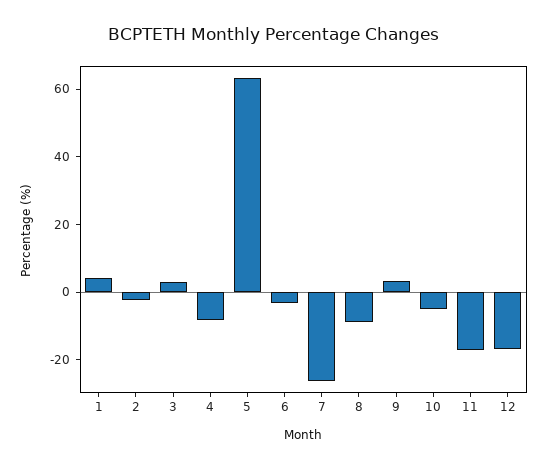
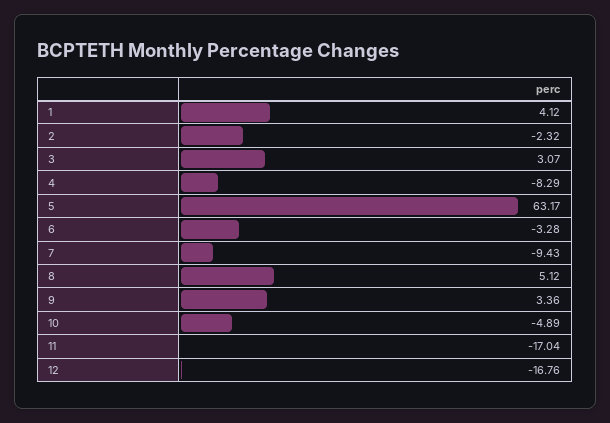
  {
    "1": 4.12,
    "2": -2.32,
    "3": 3.07,
    "4": -8.29,
    "5": 63.17,
    "6": -3.28,
-   "7": -25,
+   "7": -9.43,
-   "8": -10,
+   "8": 5.12,
    "9": 3.36,
    "10": -4.89,
    "11": -17.04,
    "12": -16.76
  }

